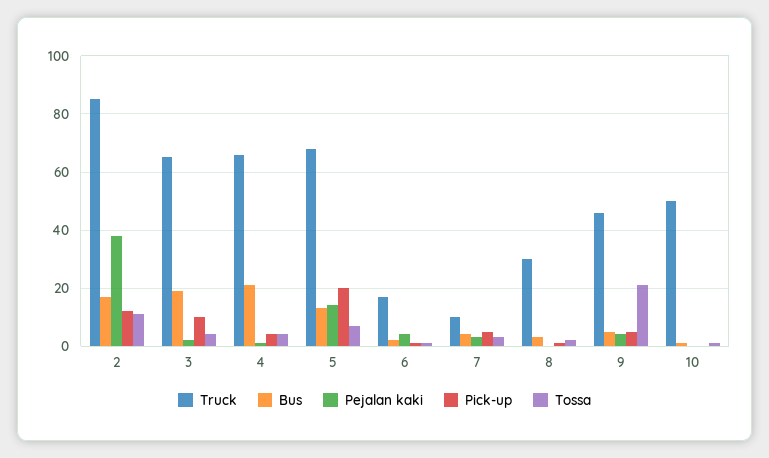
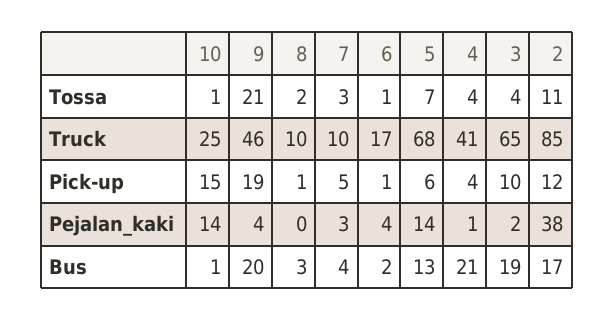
  {
    "Truck": {
      "2": 85,
      "3": 65,
-     "4": 65,
+     "4": 41,
      "5": 68,
      "6": 17,
      "7": 10,
-     "8": 30,
+     "8": 10,
      "9": 46,
-     "10": 50
+     "10": 25
    },
    "Bus": {
      "2": 17,
      "3": 19,
      "4": 21,
      "5": 13,
      "6": 2,
      "7": 4,
      "8": 3,
-     "9": 5,
+     "9": 20,
      "10": 1
    },
    "Pejalan kaki": {
      "2": 38,
      "3": 2,
      "4": 1,
      "5": 14,
      "6": 4,
      "7": 3,
      "8": 0,
      "9": 4,
-     "10": 0
+     "10": 14
    },
    "Pick-up": {
      "2": 12,
      "3": 10,
      "4": 4,
-     "5": 20,
+     "5": 6,
      "6": 1,
      "7": 5,
      "8": 1,
-     "9": 5,
+     "9": 19,
-     "10": 0
+     "10": 15
    },
    "Tossa": {
      "2": 11,
      "3": 4,
      "4": 4,
      "5": 7,
      "6": 1,
      "7": 3,
      "8": 2,
      "9": 21,
      "10": 1
    }
  }

